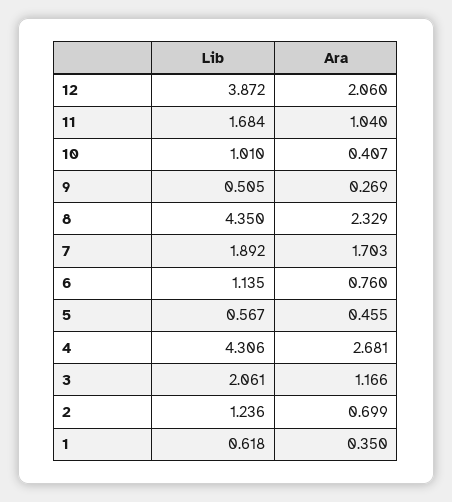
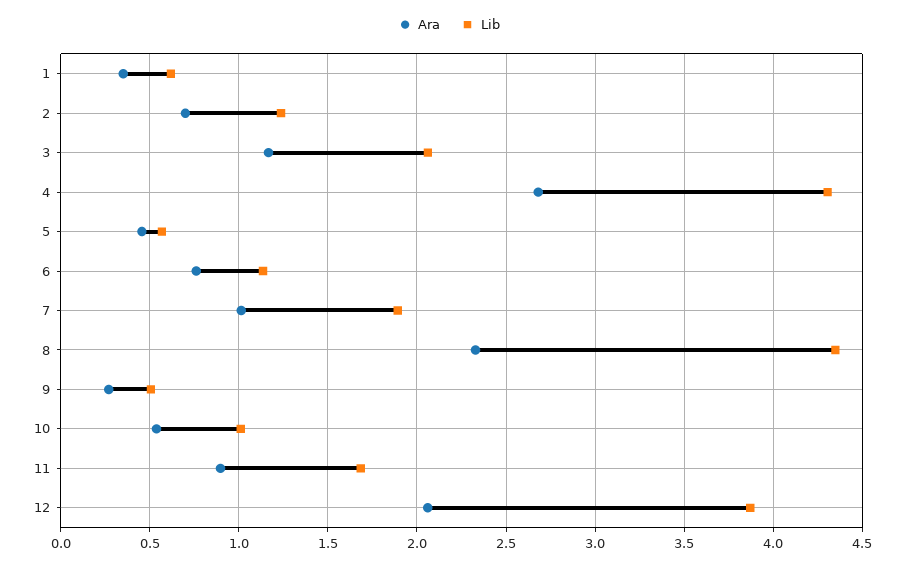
  {
    "Lib": {
      "12": 3.872,
      "11": 1.684,
      "10": 1.01,
      "9": 0.505,
      "8": 4.35,
      "7": 1.892,
      "6": 1.135,
      "5": 0.567,
      "4": 4.306,
      "3": 2.061,
      "2": 1.236,
      "1": 0.618
    },
    "Ara": {
      "12": 2.06,
-     "11": 1.04,
+     "11": 0.9,
-     "10": 0.407,
+     "10": 0.55,
      "9": 0.269,
      "8": 2.329,
-     "7": 1.703,
+     "7": 1,
      "6": 0.76,
      "5": 0.455,
      "4": 2.681,
      "3": 1.166,
      "2": 0.699,
      "1": 0.35
    }
  }

